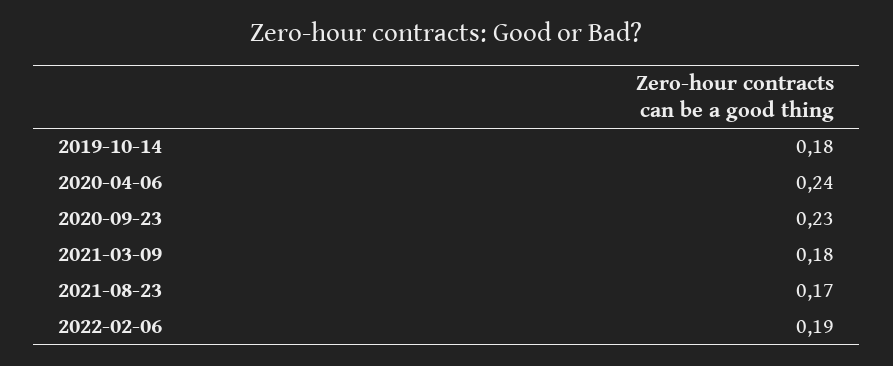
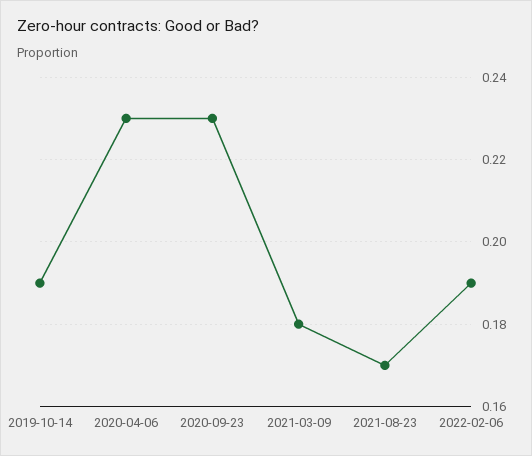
  {
-   "2019-10-14": 0.18,
+   "2019-10-14": 0.19,
-   "2020-04-06": 0.24,
+   "2020-04-06": 0.23,
    "2020-09-23": 0.23,
    "2021-03-09": 0.18,
    "2021-08-23": 0.17,
    "2022-02-06": 0.19
  }

